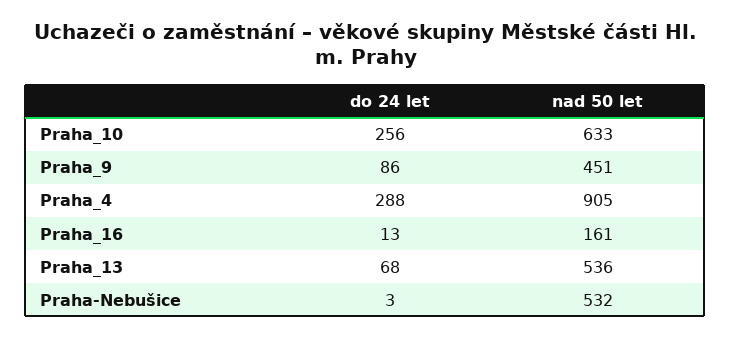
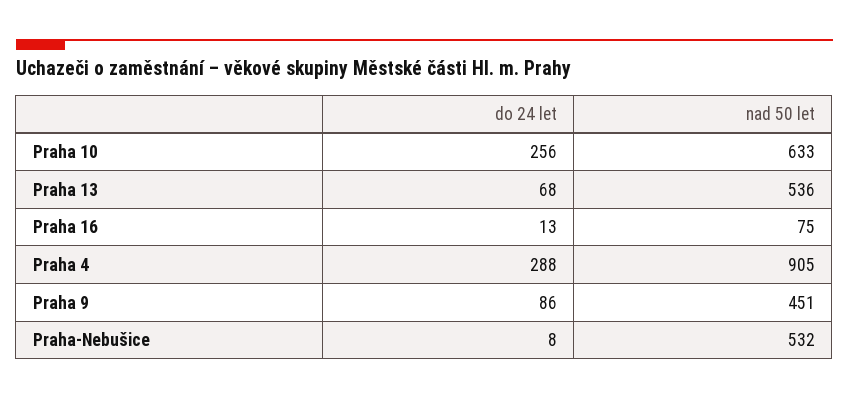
  {
    "do 24 let": {
      "Praha_10": 256,
      "Praha_9": 86,
      "Praha_4": 288,
      "Praha_16": 13,
      "Praha_13": 68,
-     "Praha-Nebušice": 3
+     "Praha-Nebušice": 8
    },
    "nad 50 let": {
      "Praha_10": 633,
      "Praha_9": 451,
      "Praha_4": 905,
-     "Praha_16": 161,
+     "Praha_16": 75,
      "Praha_13": 536,
      "Praha-Nebušice": 532
    }
  }

